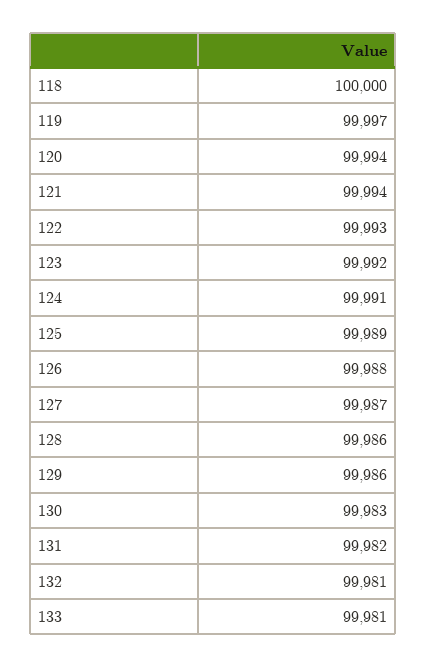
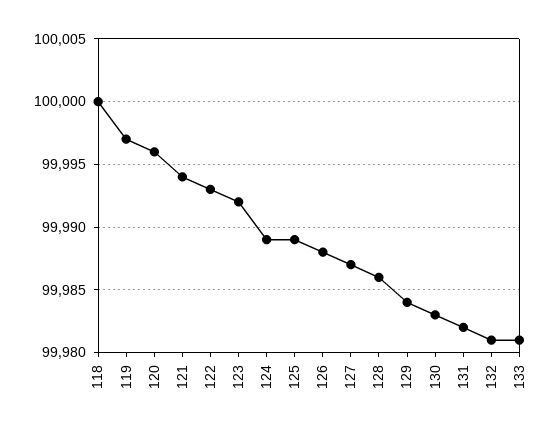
  {
    "118": 100000,
    "119": 99997,
-   "120": 99994,
+   "120": 99996,
    "121": 99994,
    "122": 99993,
    "123": 99992,
-   "124": 99991,
+   "124": 99989,
    "125": 99989,
    "126": 99988,
    "127": 99987,
    "128": 99986,
-   "129": 99986,
+   "129": 99984,
    "130": 99983,
    "131": 99982,
    "132": 99981,
    "133": 99981
  }

